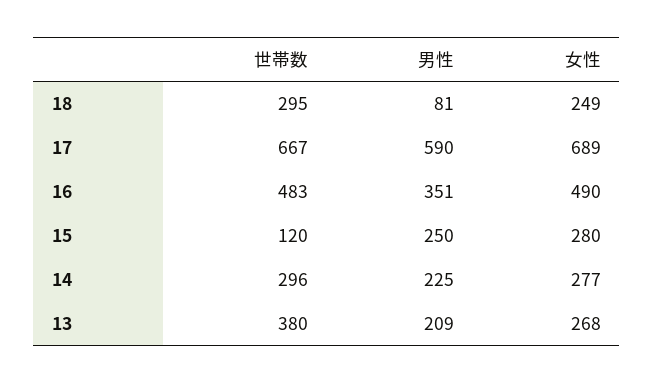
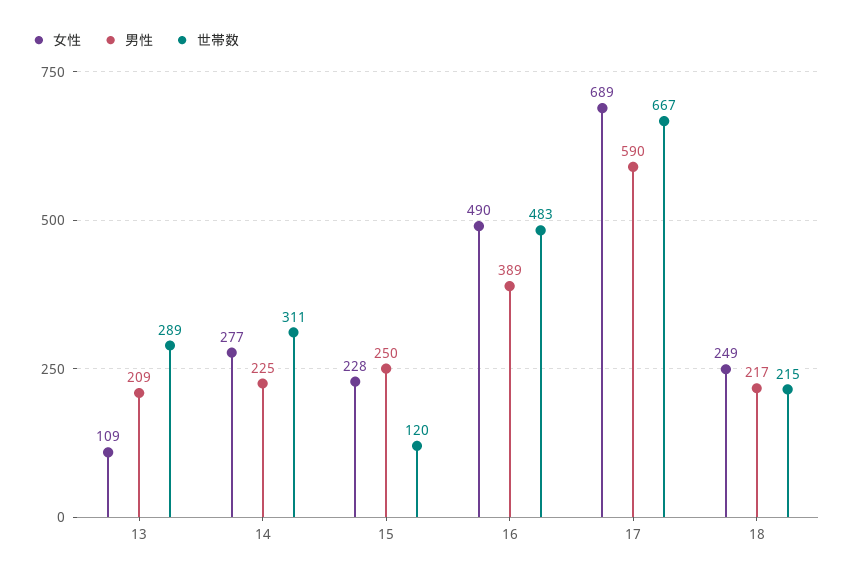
  {
    "世帯数": {
-     "18": 295,
+     "18": 215,
      "17": 667,
      "16": 483,
      "15": 120,
-     "14": 296,
+     "14": 311,
-     "13": 380
+     "13": 289
    },
    "男性": {
-     "18": 81,
+     "18": 217,
      "17": 590,
-     "16": 351,
+     "16": 389,
      "15": 250,
      "14": 225,
      "13": 209
    },
    "女性": {
      "18": 249,
      "17": 689,
      "16": 490,
-     "15": 280,
+     "15": 228,
      "14": 277,
-     "13": 268
+     "13": 109
    }
  }

